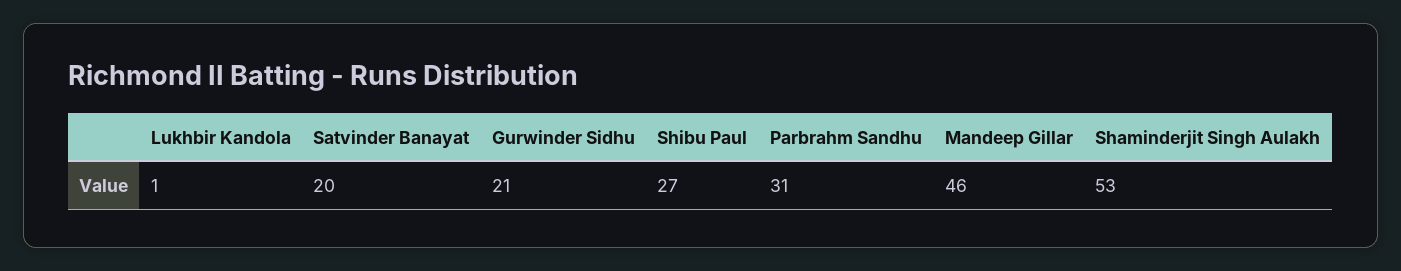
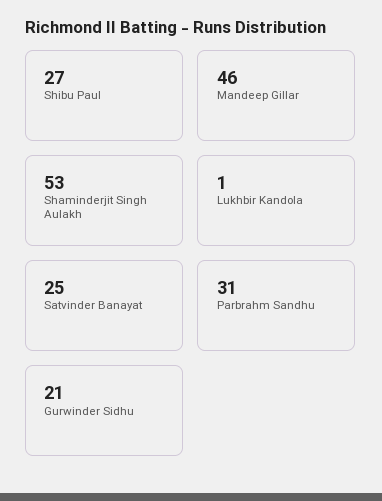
  {
    "Lukhbir Kandola": 1,
-   "Satvinder Banayat": 20,
+   "Satvinder Banayat": 25,
    "Gurwinder Sidhu": 21,
    "Shibu Paul": 27,
    "Parbrahm Sandhu": 31,
    "Mandeep Gillar": 46,
    "Shaminderjit Singh Aulakh": 53
  }

